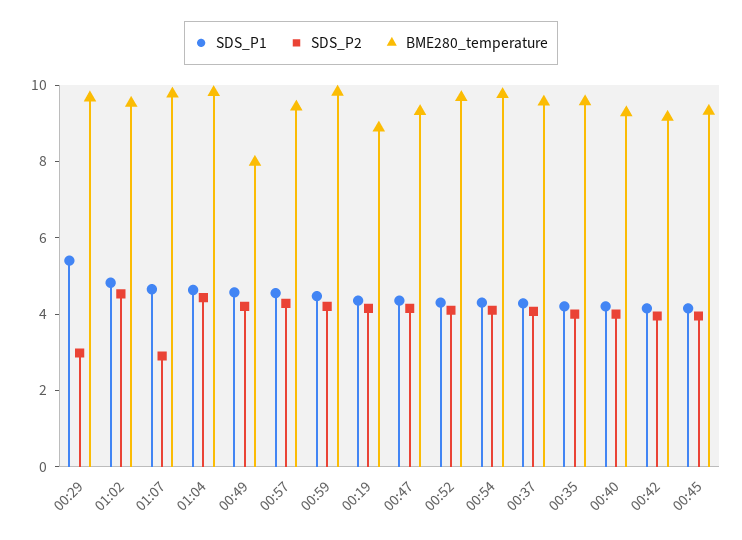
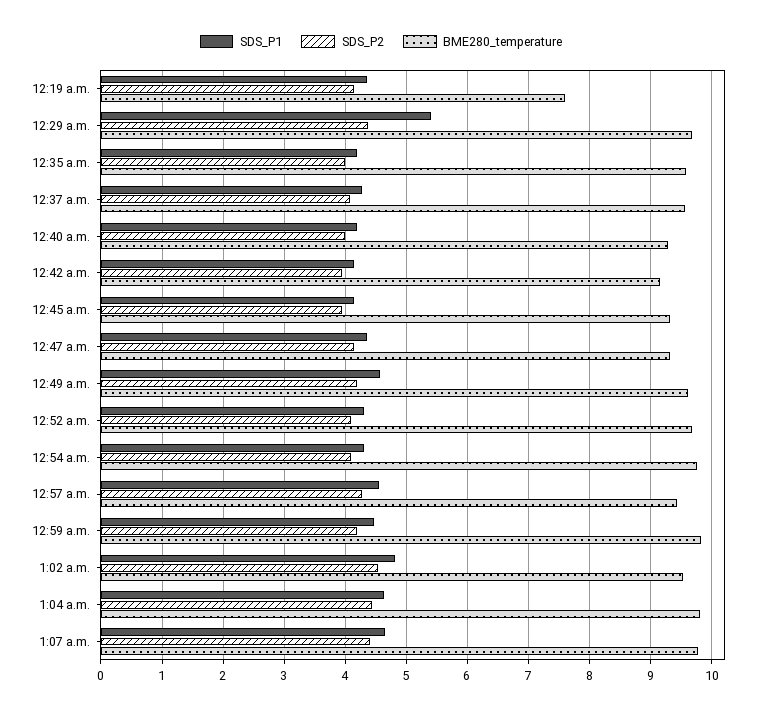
  {
    "SDS_P1": {
      "00:29": 5.4,
      "01:02": 4.8,
      "01:07": 4.7,
      "01:04": 4.6,
      "00:49": 4.6,
      "00:57": 4.6,
      "00:59": 4.5,
      "00:19": 4.4,
      "00:47": 4.4,
      "00:52": 4.3,
      "00:54": 4.3,
      "00:37": 4.3,
      "00:35": 4.2,
      "00:40": 4.2,
      "00:42": 4.2,
      "00:45": 4.2
    },
    "SDS_P2": {
-     "00:29": 3,
+     "00:29": 4.4,
      "01:02": 4.5,
-     "01:07": 3,
+     "01:07": 4.4,
      "01:04": 4.4,
      "00:49": 4.2,
      "00:57": 4.3,
      "00:59": 4.2,
      "00:19": 4.2,
      "00:47": 4.2,
      "00:52": 4.1,
      "00:54": 4.1,
      "00:37": 4.1,
      "00:35": 4,
      "00:40": 4,
      "00:42": 4,
      "00:45": 4
    },
    "BME280_temperature": {
      "00:29": 9.7,
      "01:02": 9.5,
      "01:07": 9.8,
      "01:04": 9.8,
-     "00:49": 8,
+     "00:49": 9.6,
      "00:57": 9.4,
      "00:59": 9.8,
-     "00:19": 9,
+     "00:19": 7.6,
      "00:47": 9.3,
      "00:52": 9.7,
      "00:54": 9.8,
      "00:37": 9.6,
      "00:35": 9.6,
      "00:40": 9.3,
      "00:42": 9.2,
      "00:45": 9.3
    }
  }

